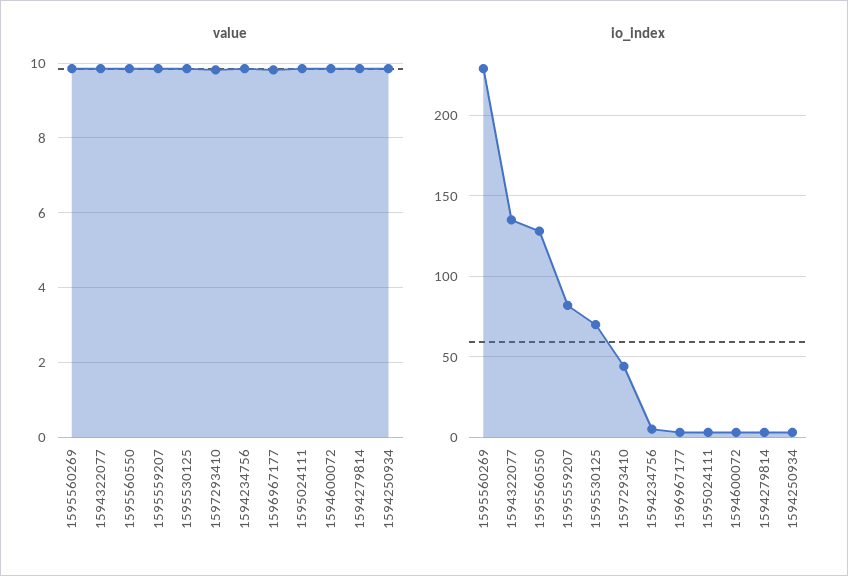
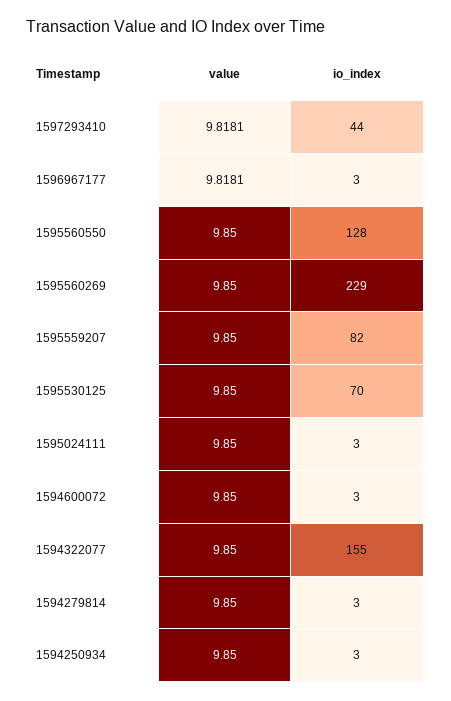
  {
    "value": {
      "1595560269": 9.85,
      "1594322077": 9.85,
      "1595560550": 9.85,
      "1595559207": 9.85,
      "1595530125": 9.85,
      "1597293410": 9.8181,
-     "1594234756": 9.8,
      "1596967177": 9.8181,
      "1595024111": 9.85,
      "1594600072": 9.85,
      "1594279814": 9.85,
      "1594250934": 9.85
    },
    "io_index": {
      "1595560269": 229,
-     "1594322077": 135,
+     "1594322077": 155,
      "1595560550": 128,
      "1595559207": 82,
      "1595530125": 70,
      "1597293410": 44,
-     "1594234756": 5,
      "1596967177": 3,
      "1595024111": 3,
      "1594600072": 3,
      "1594279814": 3,
      "1594250934": 3
    }
  }

